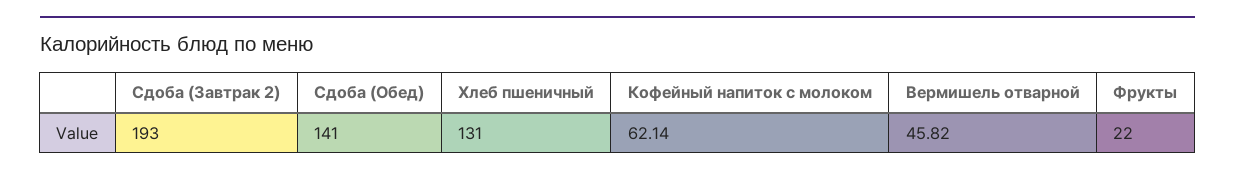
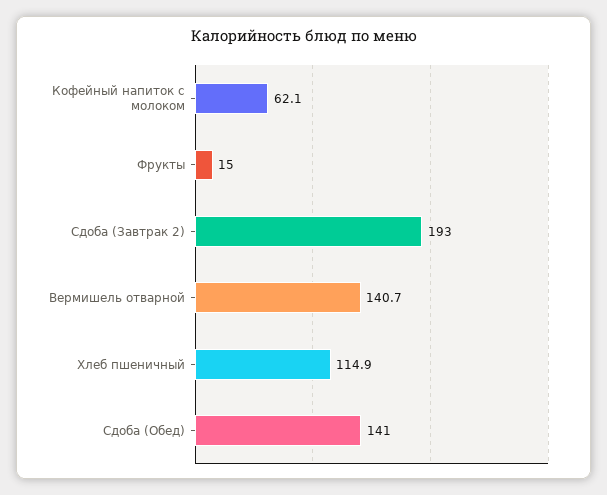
  {
    "Сдоба (Завтрак 2)": 193,
    "Сдоба (Обед)": 141,
-   "Хлеб пшеничный": 131,
+   "Хлеб пшеничный": 114.9,
    "Кофейный напиток с молоком": 62.14,
-   "Вермишель отварной": 45.82,
+   "Вермишель отварной": 140.7,
-   "Фрукты": 22
+   "Фрукты": 15
  }

